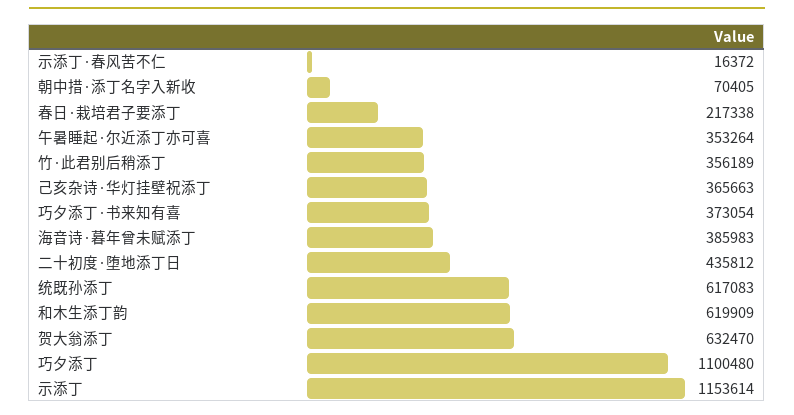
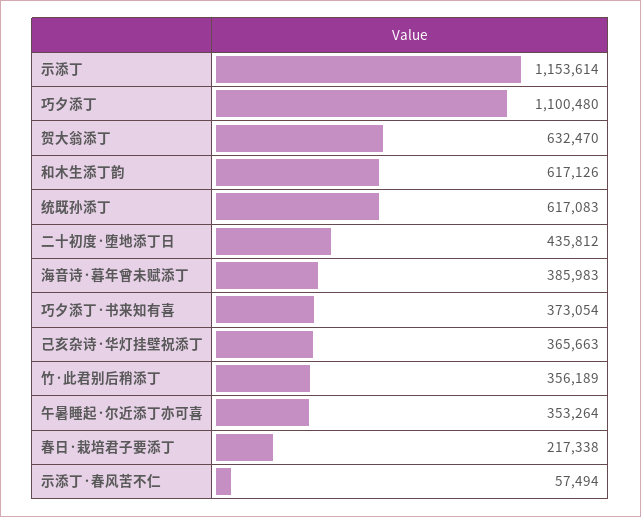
  {
-   "示添丁·春风苦不仁": 16372,
+   "示添丁·春风苦不仁": 57494,
-   "朝中措·添丁名字入新收": 70405,
    "春日·栽培君子要添丁": 217338,
    "午暑睡起·尔近添丁亦可喜": 353264,
    "竹·此君别后稍添丁": 356189,
    "己亥杂诗·华灯挂壁祝添丁": 365663,
    "巧夕添丁·书来知有喜": 373054,
    "海音诗·暮年曾未赋添丁": 385983,
    "二十初度·堕地添丁日": 435812,
    "统既孙添丁": 617083,
-   "和木生添丁韵": 619909,
+   "和木生添丁韵": 617126,
    "贺大翁添丁": 632470,
    "巧夕添丁": 1100480,
    "示添丁": 1153614
  }

